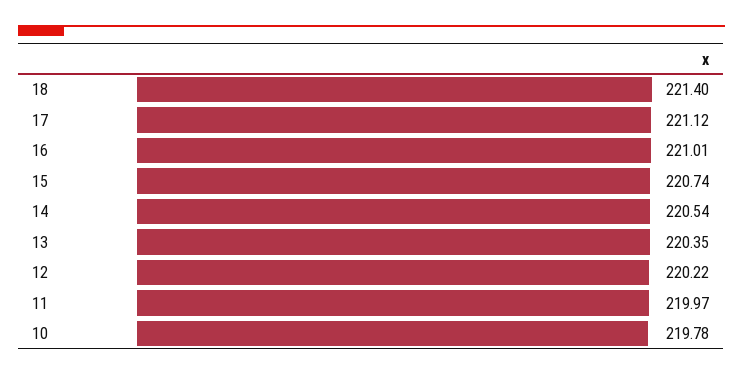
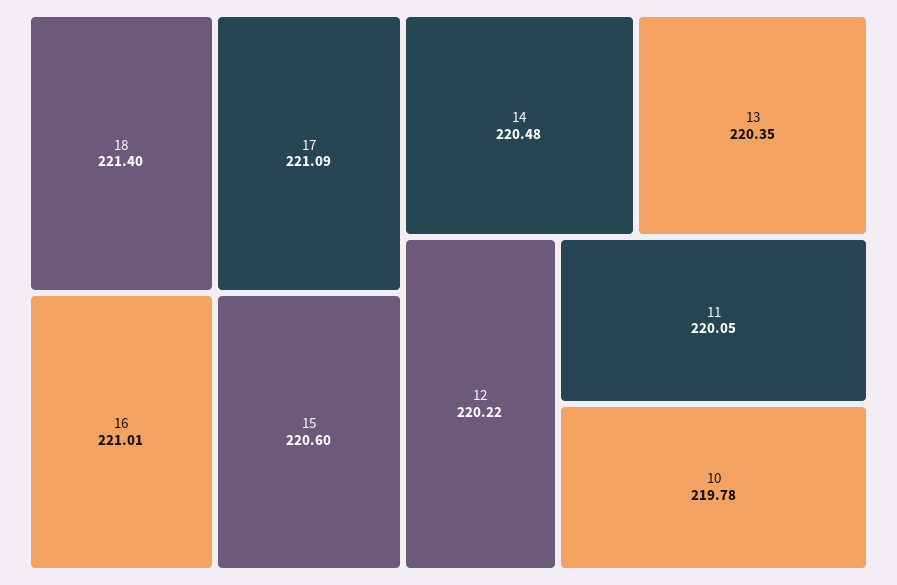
  {
    "18": 221.4,
-   "17": 221.12,
+   "17": 221.09,
    "16": 221.01,
-   "15": 220.74,
+   "15": 220.6,
-   "14": 220.54,
+   "14": 220.48,
    "13": 220.35,
    "12": 220.22,
-   "11": 219.97,
+   "11": 220.05,
    "10": 219.78
  }

